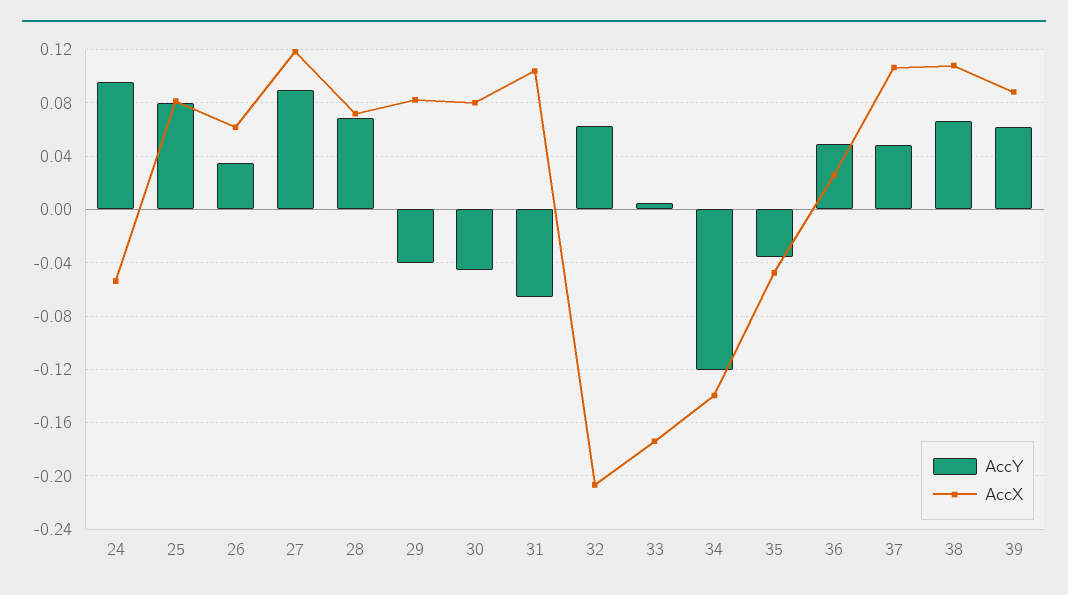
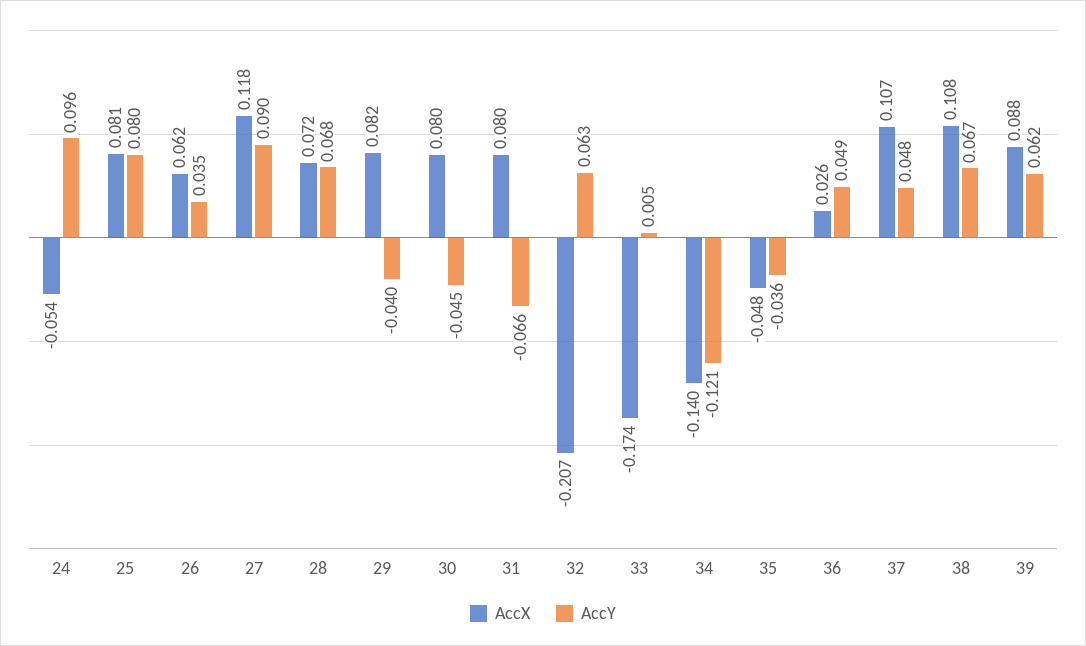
  {
    "AccY": {
      "24": 0.096,
      "25": 0.08,
      "26": 0.035,
      "27": 0.09,
      "28": 0.068,
      "29": -0.04,
      "30": -0.045,
      "31": -0.066,
      "32": 0.063,
      "33": 0.005,
      "34": -0.121,
      "35": -0.036,
      "36": 0.049,
      "37": 0.048,
      "38": 0.067,
      "39": 0.062
    },
    "AccX": {
      "24": -0.054,
      "25": 0.081,
      "26": 0.062,
      "27": 0.118,
      "28": 0.072,
      "29": 0.082,
      "30": 0.08,
-     "31": 0.105,
+     "31": 0.08,
      "32": -0.207,
      "33": -0.174,
      "34": -0.14,
      "35": -0.048,
      "36": 0.026,
      "37": 0.107,
      "38": 0.108,
      "39": 0.088
    }
  }

